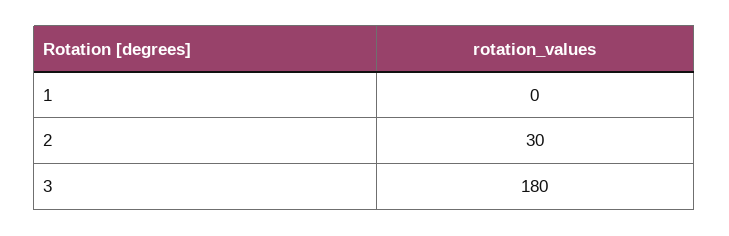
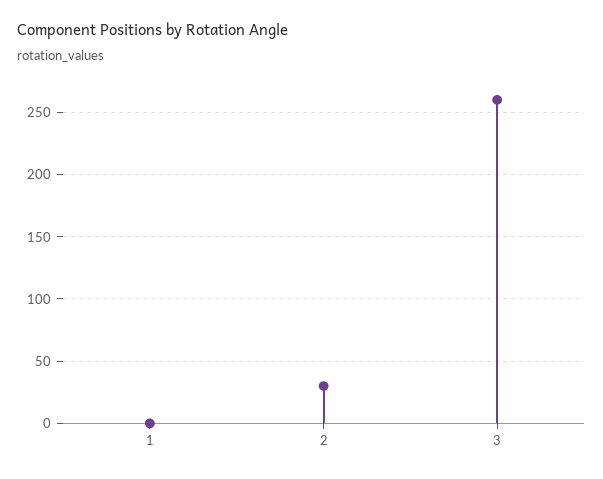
  {
    "1": 0,
    "2": 30,
-   "3": 180
+   "3": 260
  }

